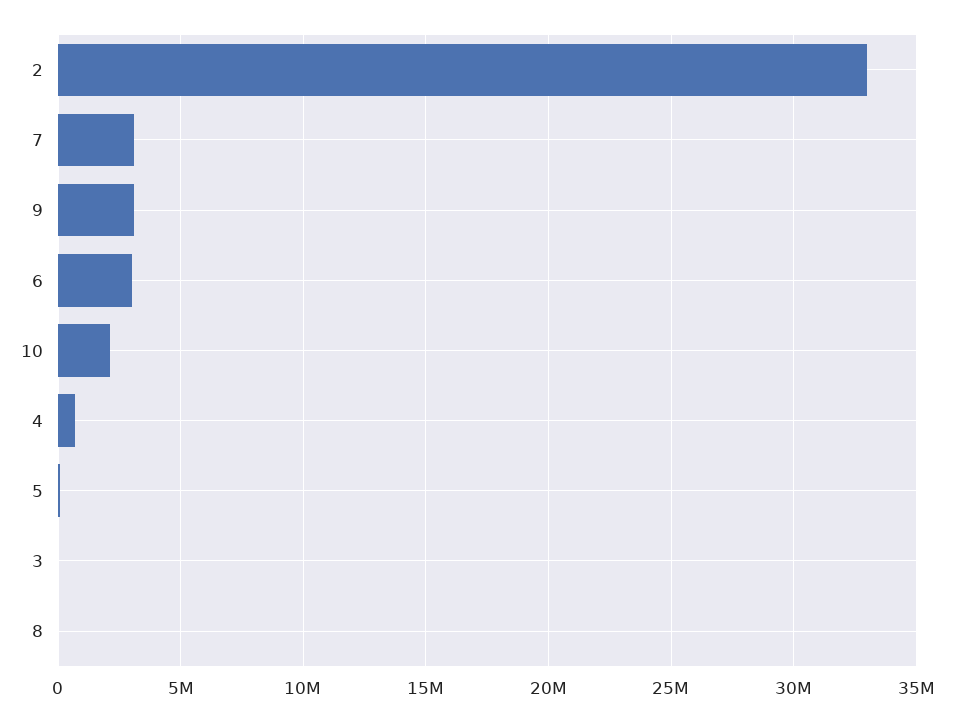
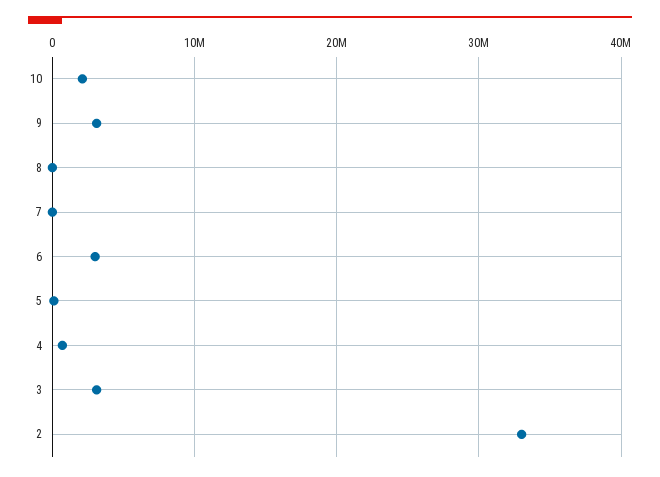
  {
    "2": 33000000,
-   "7": 3000000,
+   "7": 0,
    "9": 3000000,
    "6": 3000000,
    "10": 2000000,
    "4": 500000,
    "5": 0,
-   "3": 0,
+   "3": 3000000,
    "8": 0
  }

